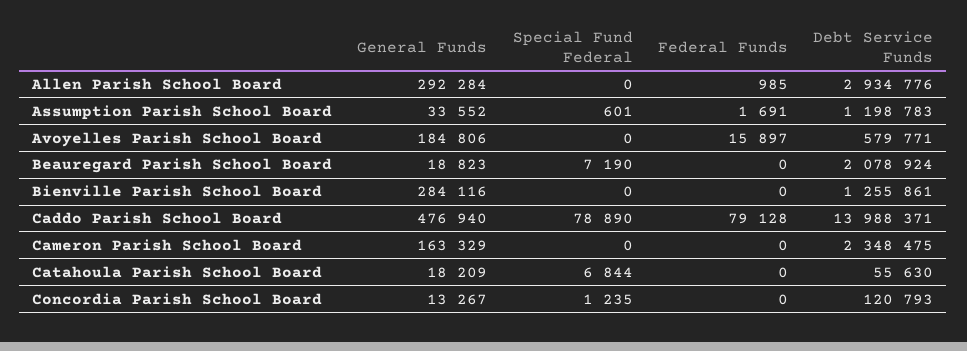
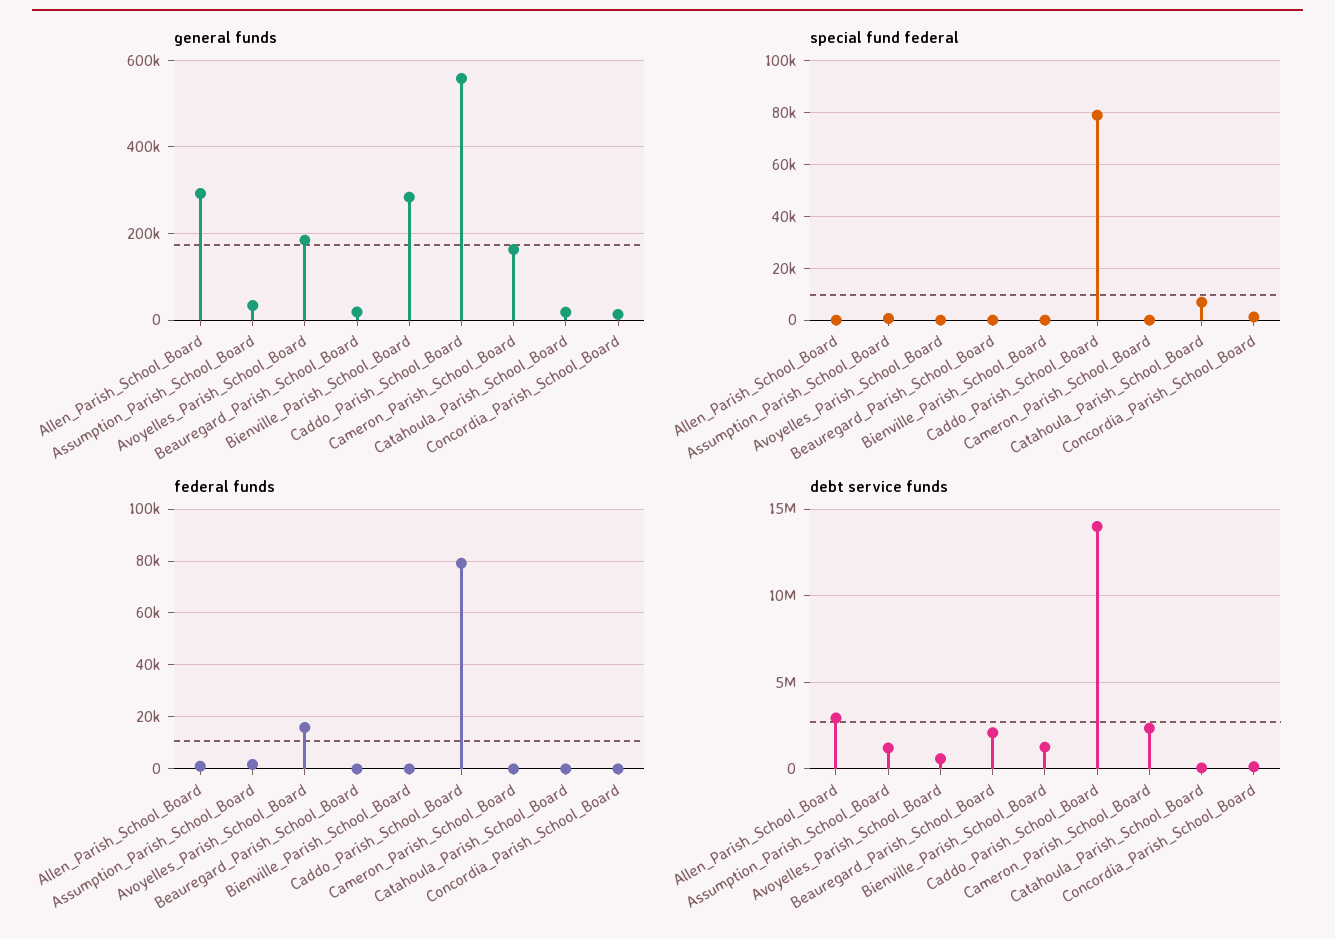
  {
    "General Funds": {
      "Allen Parish School Board": 292284,
      "Assumption Parish School Board": 33552,
      "Avoyelles Parish School Board": 184806,
      "Beauregard Parish School Board": 18823,
      "Bienville Parish School Board": 284116,
-     "Caddo Parish School Board": 476940,
+     "Caddo Parish School Board": 560000,
      "Cameron Parish School Board": 163329,
      "Catahoula Parish School Board": 18209,
      "Concordia Parish School Board": 13267
    },
    "Special Fund Federal": {
      "Allen Parish School Board": 0,
      "Assumption Parish School Board": 601,
      "Avoyelles Parish School Board": 0,
-     "Beauregard Parish School Board": 7190,
+     "Beauregard Parish School Board": 0,
      "Bienville Parish School Board": 0,
      "Caddo Parish School Board": 78890,
      "Cameron Parish School Board": 0,
      "Catahoula Parish School Board": 6844,
      "Concordia Parish School Board": 1235
    },
    "Federal Funds": {
      "Allen Parish School Board": 985,
      "Assumption Parish School Board": 1691,
      "Avoyelles Parish School Board": 15897,
      "Beauregard Parish School Board": 0,
      "Bienville Parish School Board": 0,
      "Caddo Parish School Board": 79128,
      "Cameron Parish School Board": 0,
      "Catahoula Parish School Board": 0,
      "Concordia Parish School Board": 0
    },
    "Debt Service Funds": {
      "Allen Parish School Board": 2934776,
      "Assumption Parish School Board": 1198783,
      "Avoyelles Parish School Board": 579771,
      "Beauregard Parish School Board": 2078924,
      "Bienville Parish School Board": 1255861,
      "Caddo Parish School Board": 13988371,
      "Cameron Parish School Board": 2348475,
      "Catahoula Parish School Board": 55630,
      "Concordia Parish School Board": 120793
    }
  }

